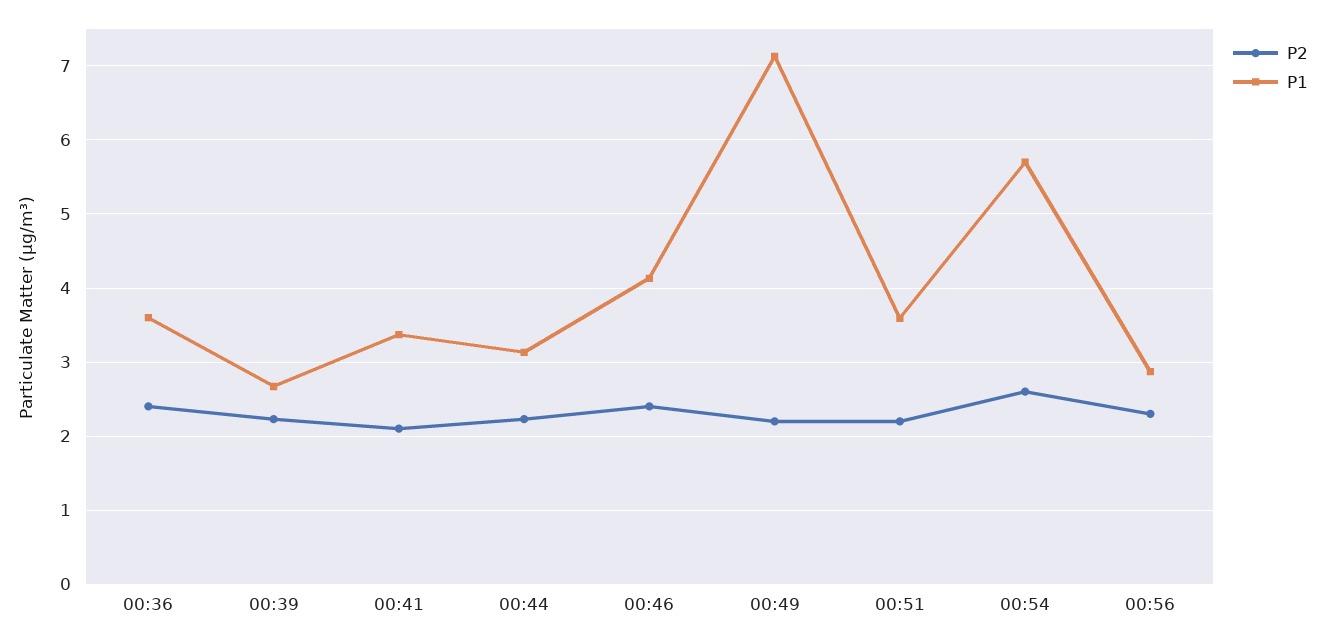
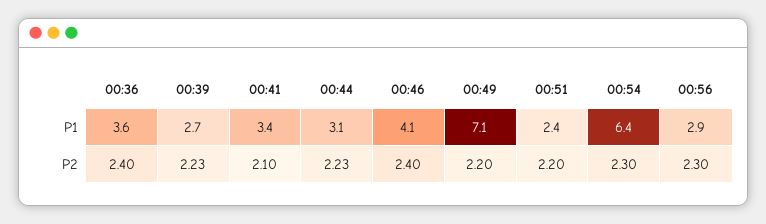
  {
    "P2": {
      "00:36": 2.4,
      "00:39": 2.23,
      "00:41": 2.1,
      "00:44": 2.23,
      "00:46": 2.4,
      "00:49": 2.2,
      "00:51": 2.2,
-     "00:54": 2.6,
+     "00:54": 2.3,
      "00:56": 2.3
    },
    "P1": {
      "00:36": 3.6,
      "00:39": 2.7,
      "00:41": 3.4,
      "00:44": 3.1,
      "00:46": 4.1,
      "00:49": 7.1,
-     "00:51": 3.6,
+     "00:51": 2.4,
-     "00:54": 5.7,
+     "00:54": 6.4,
      "00:56": 2.9
    }
  }

